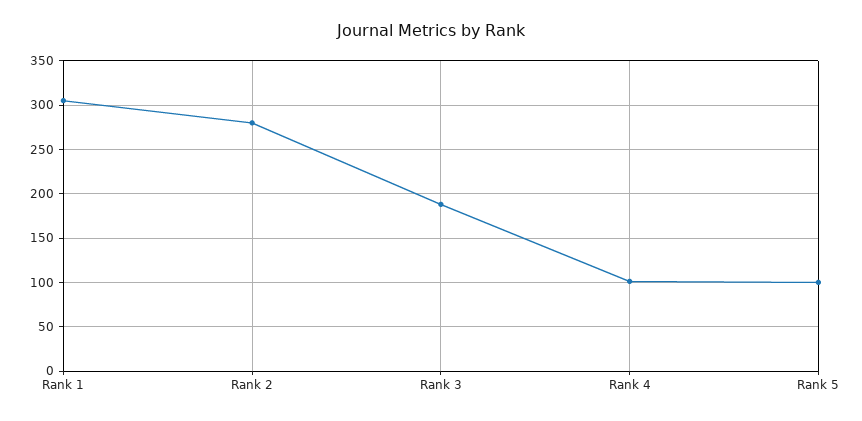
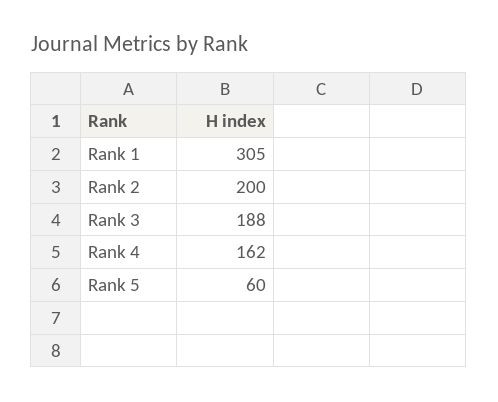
  {
    "Rank 1": 305,
-   "Rank 2": 280,
+   "Rank 2": 200,
    "Rank 3": 188,
-   "Rank 4": 100,
+   "Rank 4": 162,
-   "Rank 5": 100
+   "Rank 5": 60
  }

